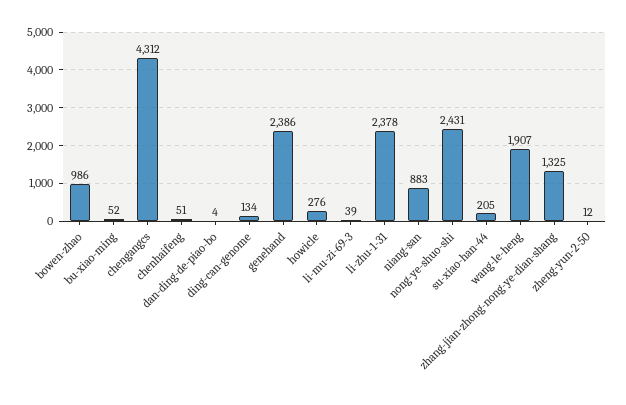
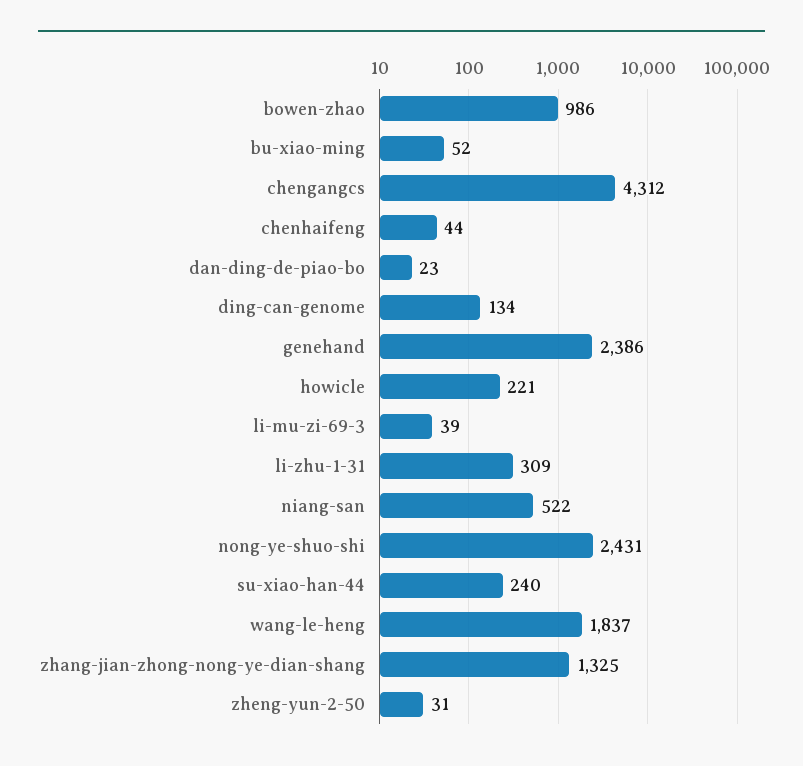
  {
    "bowen-zhao": 986,
    "bu-xiao-ming": 52,
    "chengangcs": 4312,
-   "chenhaifeng": 51,
+   "chenhaifeng": 44,
-   "dan-ding-de-piao-bo": 4,
+   "dan-ding-de-piao-bo": 23,
    "ding-can-genome": 134,
    "genehand": 2386,
-   "howicle": 276,
+   "howicle": 221,
    "li-mu-zi-69-3": 39,
-   "li-zhu-1-31": 2378,
+   "li-zhu-1-31": 309,
-   "niang-san": 883,
+   "niang-san": 522,
    "nong-ye-shuo-shi": 2431,
-   "su-xiao-han-44": 205,
+   "su-xiao-han-44": 240,
-   "wang-le-heng": 1907,
+   "wang-le-heng": 1837,
    "zhang-jian-zhong-nong-ye-dian-shang": 1325,
-   "zheng-yun-2-50": 12
+   "zheng-yun-2-50": 31
  }

